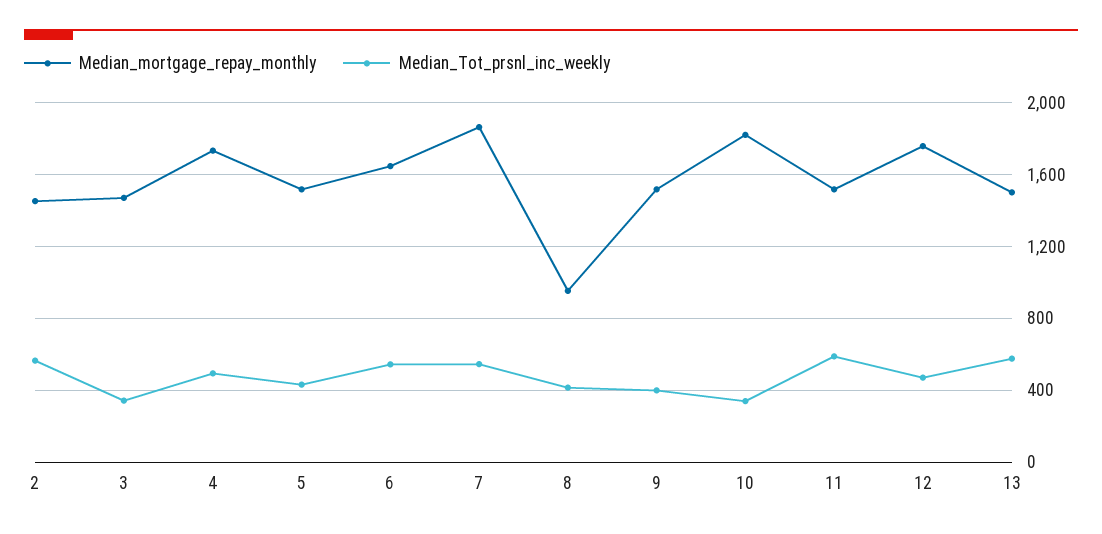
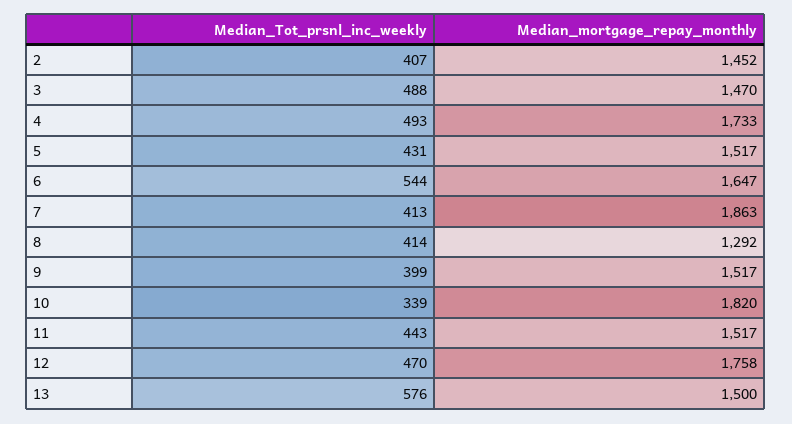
  {
    "Median_mortgage_repay_monthly": {
      "2": 1452,
      "3": 1470,
      "4": 1733,
      "5": 1517,
      "6": 1647,
      "7": 1863,
-     "8": 950,
+     "8": 1292,
      "9": 1517,
      "10": 1820,
      "11": 1517,
      "12": 1758,
      "13": 1500
    },
    "Median_Tot_prsnl_inc_weekly": {
-     "2": 550,
+     "2": 407,
-     "3": 350,
+     "3": 488,
      "4": 493,
      "5": 431,
      "6": 544,
-     "7": 550,
+     "7": 413,
      "8": 414,
      "9": 399,
      "10": 339,
-     "11": 600,
+     "11": 443,
      "12": 470,
      "13": 576
    }
  }

